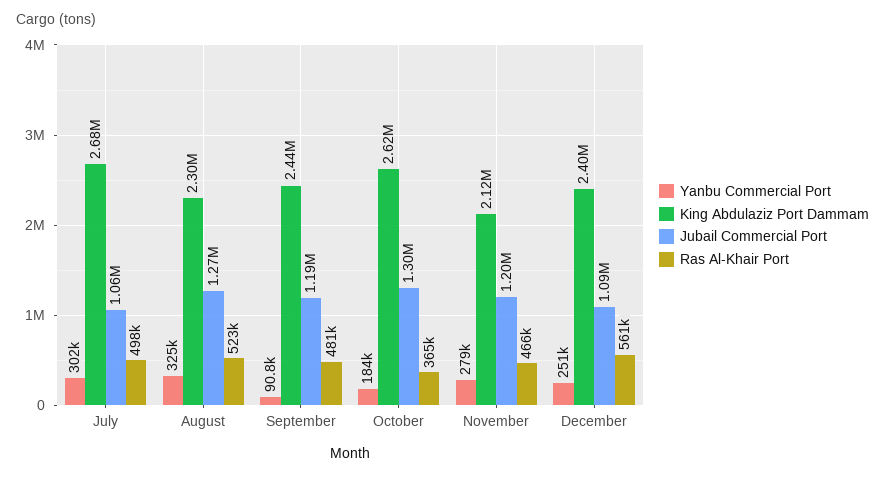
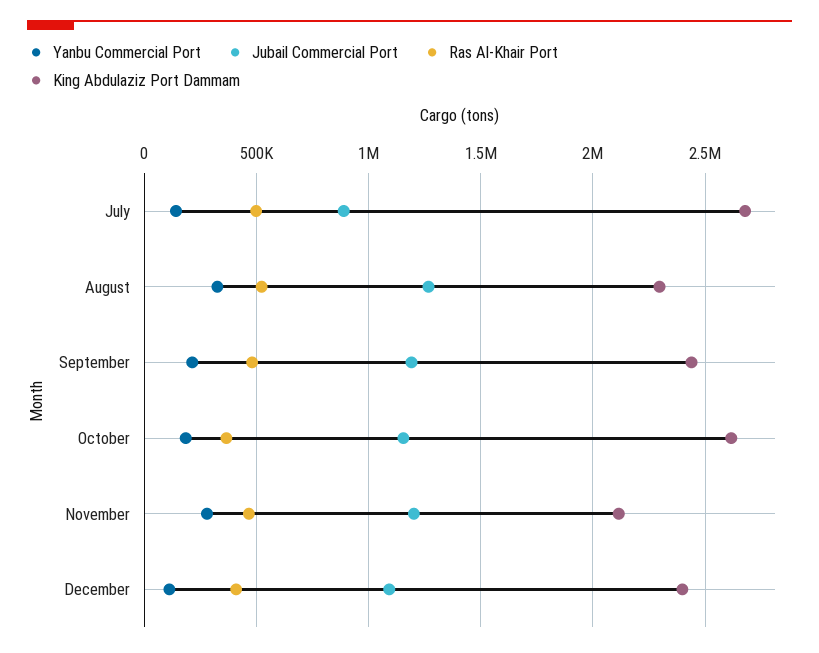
  {
    "Yanbu Commercial Port": {
-     "July": 302000,
+     "July": 150000,
      "August": 325000,
-     "September": 90800,
+     "September": 200000,
      "October": 184000,
      "November": 279000,
-     "December": 251000
+     "December": 100000
    },
    "King Abdulaziz Port Dammam": {
      "July": 2680000,
      "August": 2300000,
      "September": 2440000,
      "October": 2620000,
      "November": 2120000,
      "December": 2400000
    },
    "Jubail Commercial Port": {
-     "July": 1060000,
+     "July": 900000,
      "August": 1270000,
      "September": 1190000,
-     "October": 1300000,
+     "October": 1150000,
      "November": 1200000,
      "December": 1090000
    },
    "Ras Al-Khair Port": {
      "July": 498000,
      "August": 523000,
      "September": 481000,
      "October": 365000,
      "November": 466000,
-     "December": 561000
+     "December": 400000
    }
  }

